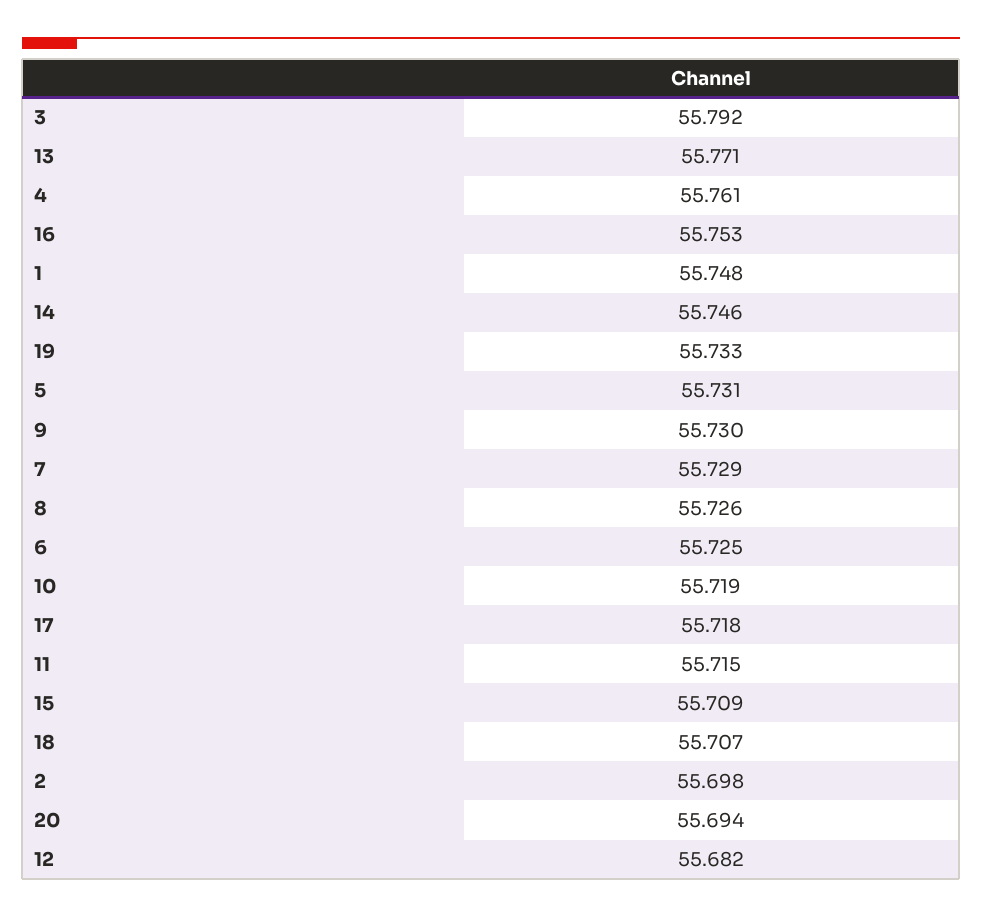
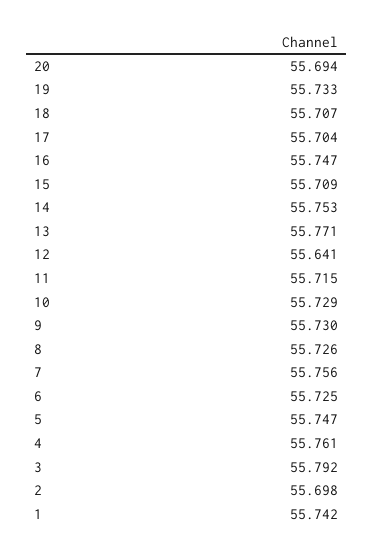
  {
    "3": 55.792,
    "13": 55.771,
    "4": 55.761,
-   "16": 55.753,
+   "16": 55.747,
-   "1": 55.748,
+   "1": 55.742,
-   "14": 55.746,
+   "14": 55.753,
    "19": 55.733,
-   "5": 55.731,
+   "5": 55.747,
    "9": 55.73,
-   "7": 55.729,
+   "7": 55.756,
    "8": 55.726,
    "6": 55.725,
-   "10": 55.719,
+   "10": 55.729,
-   "17": 55.718,
+   "17": 55.704,
    "11": 55.715,
    "15": 55.709,
    "18": 55.707,
    "2": 55.698,
    "20": 55.694,
-   "12": 55.682
+   "12": 55.641
  }

